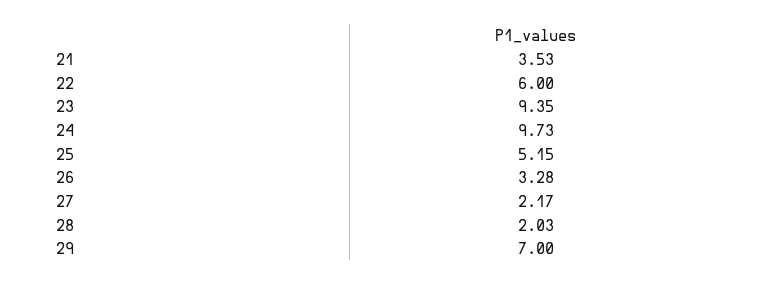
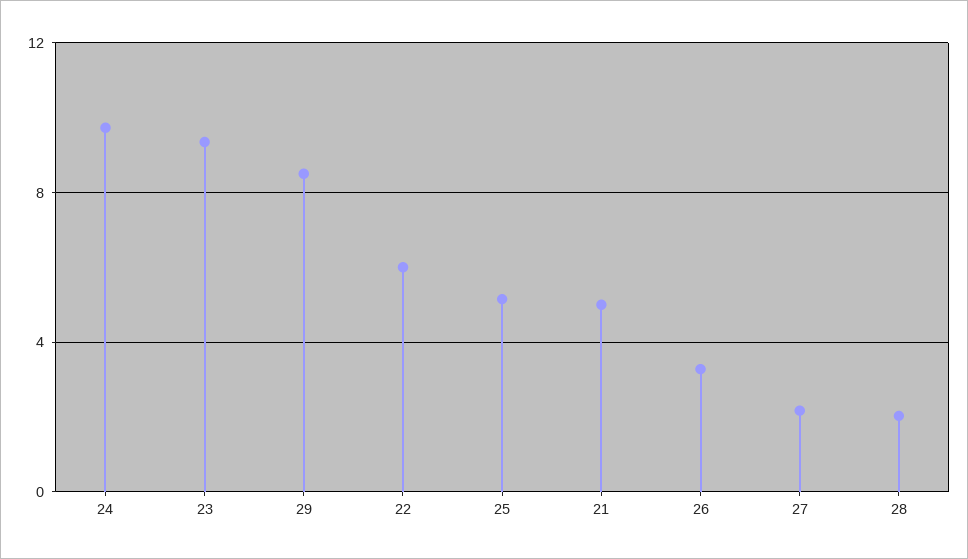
  {
-   "21": 3.53,
+   "21": 5,
    "22": 6,
    "23": 9.35,
    "24": 9.73,
    "25": 5.15,
    "26": 3.28,
    "27": 2.17,
    "28": 2.03,
-   "29": 7
+   "29": 8.5
  }

